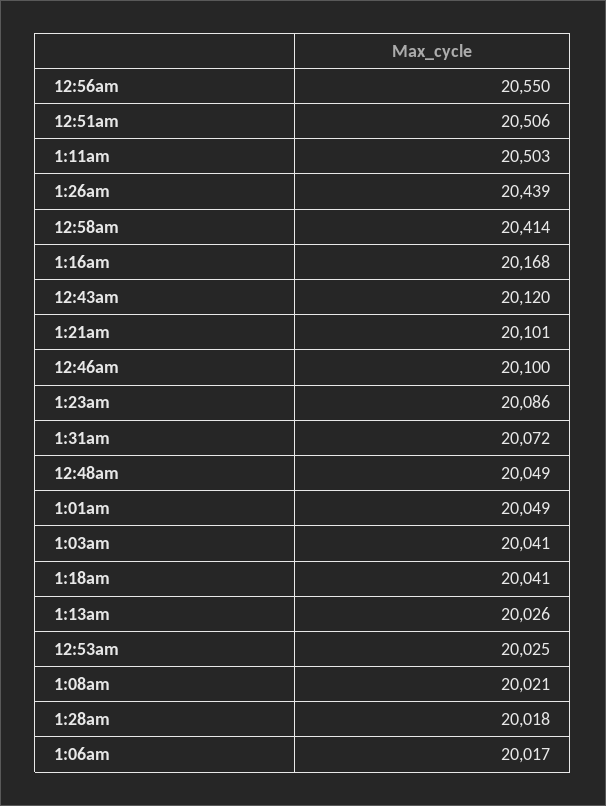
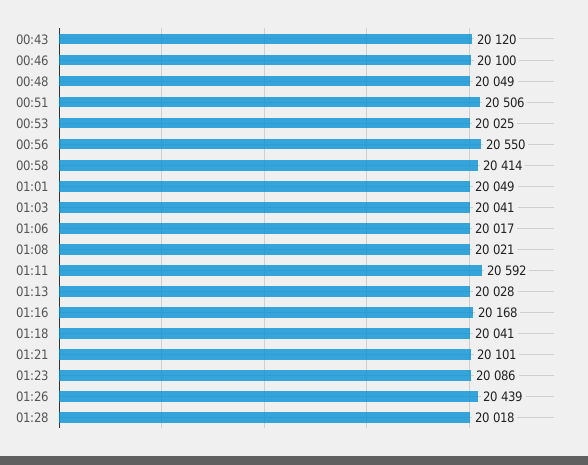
  {
    "12:56am": 20550,
    "12:51am": 20506,
-   "1:11am": 20503,
+   "1:11am": 20592,
    "1:26am": 20439,
    "12:58am": 20414,
    "1:16am": 20168,
    "12:43am": 20120,
    "1:21am": 20101,
    "12:46am": 20100,
    "1:23am": 20086,
-   "1:31am": 20072,
    "12:48am": 20049,
    "1:01am": 20049,
    "1:03am": 20041,
    "1:18am": 20041,
-   "1:13am": 20026,
+   "1:13am": 20028,
    "12:53am": 20025,
    "1:08am": 20021,
    "1:28am": 20018,
    "1:06am": 20017
  }

